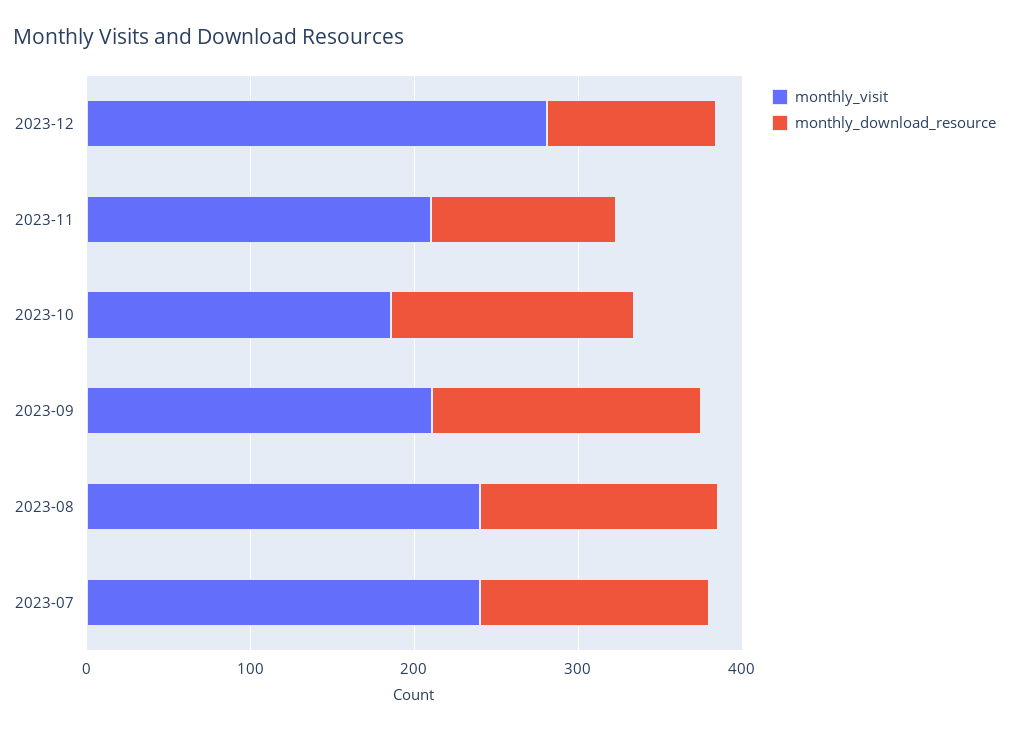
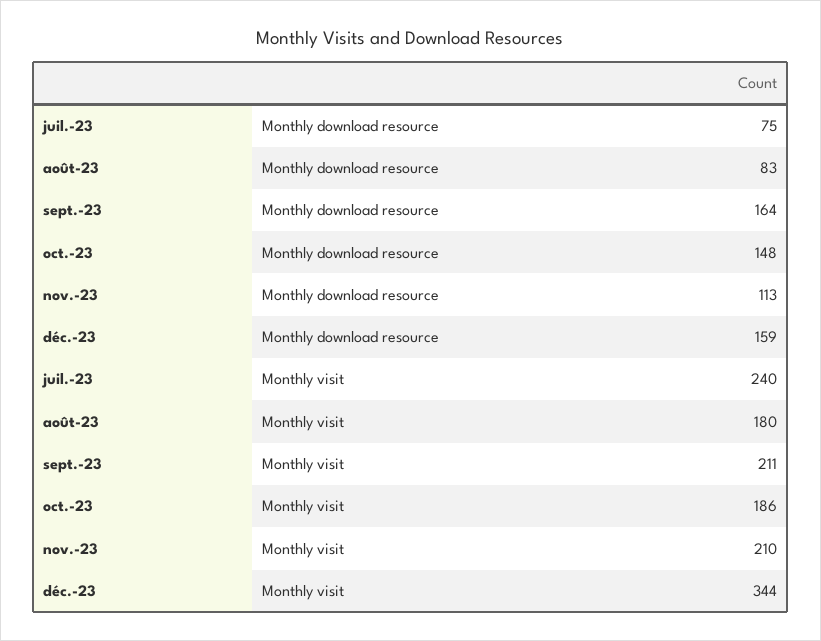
  {
    "monthly_visit": {
-     "2023-12": 280,
+     "2023-12": 344,
      "2023-11": 210,
      "2023-10": 186,
      "2023-09": 211,
-     "2023-08": 240,
+     "2023-08": 180,
      "2023-07": 240
    },
    "monthly_download_resource": {
-     "2023-12": 100,
+     "2023-12": 159,
      "2023-11": 113,
      "2023-10": 148,
      "2023-09": 164,
-     "2023-08": 140,
+     "2023-08": 83,
-     "2023-07": 140
+     "2023-07": 75
    }
  }

